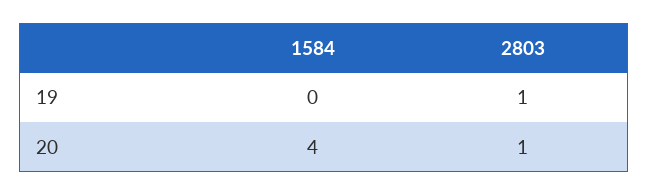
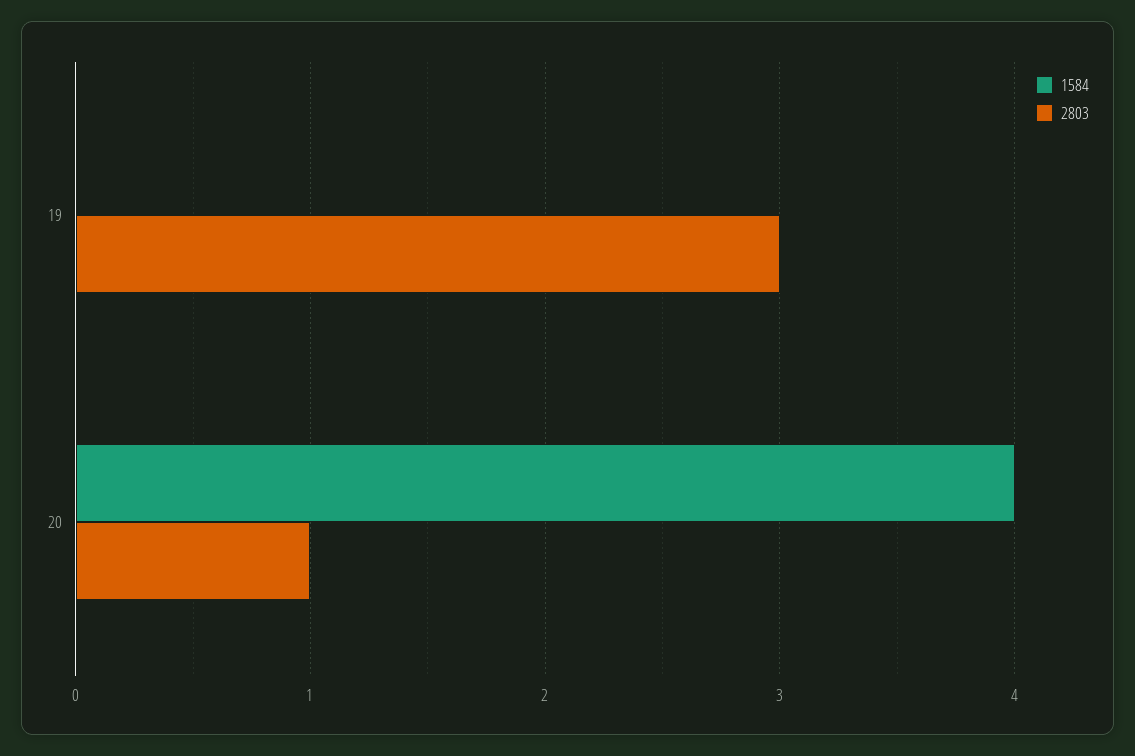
  {
    "1584": {
      "19": 0,
      "20": 4
    },
    "2803": {
-     "19": 1,
+     "19": 3,
      "20": 1
    }
  }

